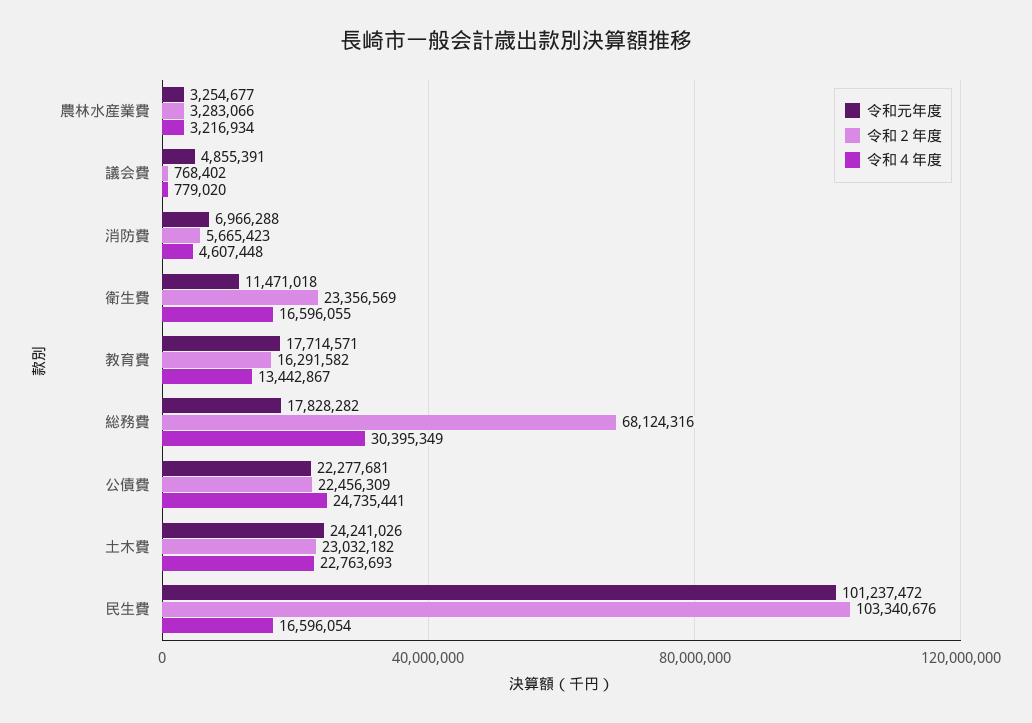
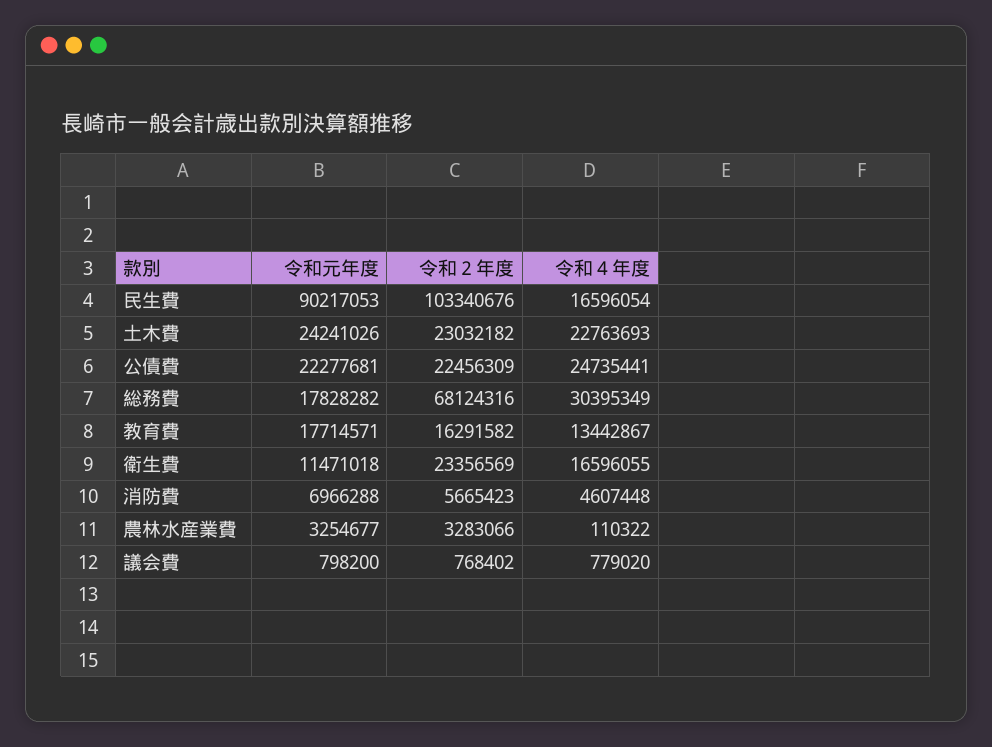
  {
    "令和元年度": {
      "農林水産業費": 3254677,
-     "議会費": 4855391,
+     "議会費": 798200,
      "消防費": 6966288,
      "衛生費": 11471018,
      "教育費": 17714571,
      "総務費": 17828282,
      "公債費": 22277681,
      "土木費": 24241026,
-     "民生費": 101237472
+     "民生費": 90217053
    },
    "令和２年度": {
      "農林水産業費": 3283066,
      "議会費": 768402,
      "消防費": 5665423,
      "衛生費": 23356569,
      "教育費": 16291582,
      "総務費": 68124316,
      "公債費": 22456309,
      "土木費": 23032182,
      "民生費": 103340676
    },
    "令和４年度": {
-     "農林水産業費": 3216934,
+     "農林水産業費": 110322,
      "議会費": 779020,
      "消防費": 4607448,
      "衛生費": 16596055,
      "教育費": 13442867,
      "総務費": 30395349,
      "公債費": 24735441,
      "土木費": 22763693,
      "民生費": 16596054
    }
  }

